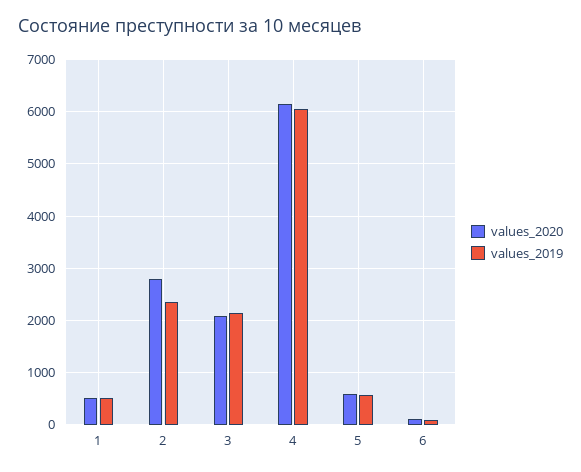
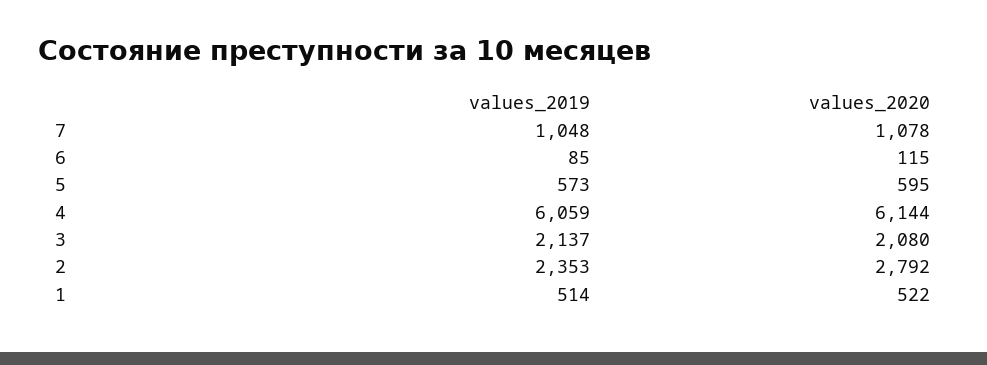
  {
    "values_2020": {
      "1": 522,
      "2": 2792,
      "3": 2080,
      "4": 6144,
      "5": 595,
-     "6": 115
+     "6": 115,
+     "7": 1078
    },
    "values_2019": {
      "1": 514,
      "2": 2353,
      "3": 2137,
      "4": 6059,
      "5": 573,
-     "6": 85
+     "6": 85,
+     "7": 1048
    }
  }

